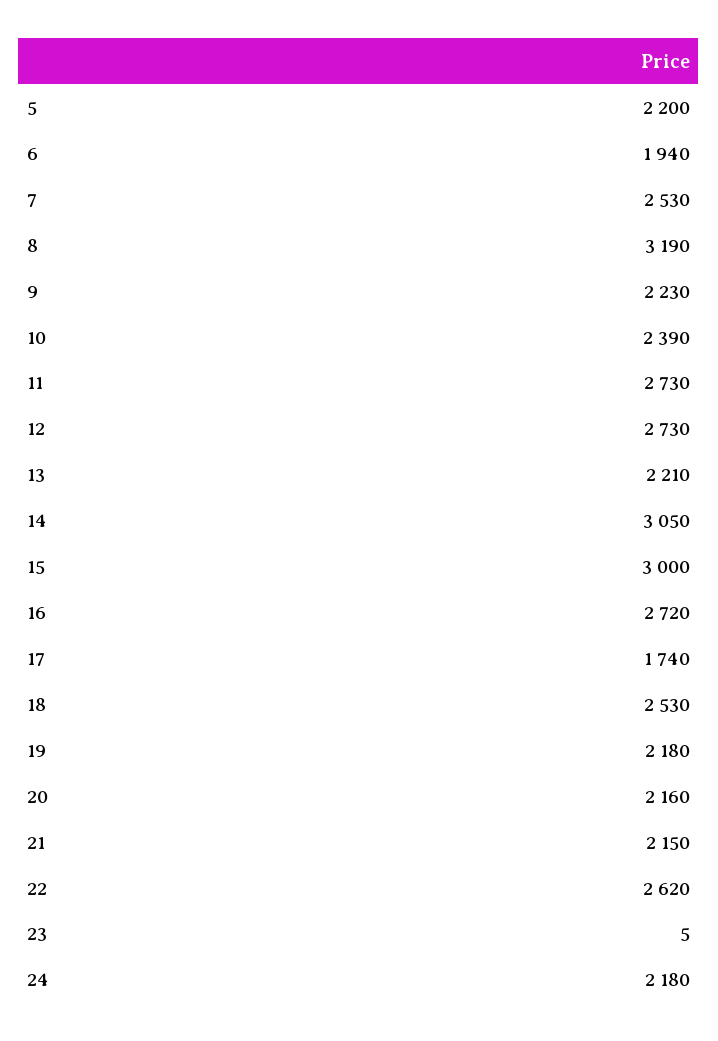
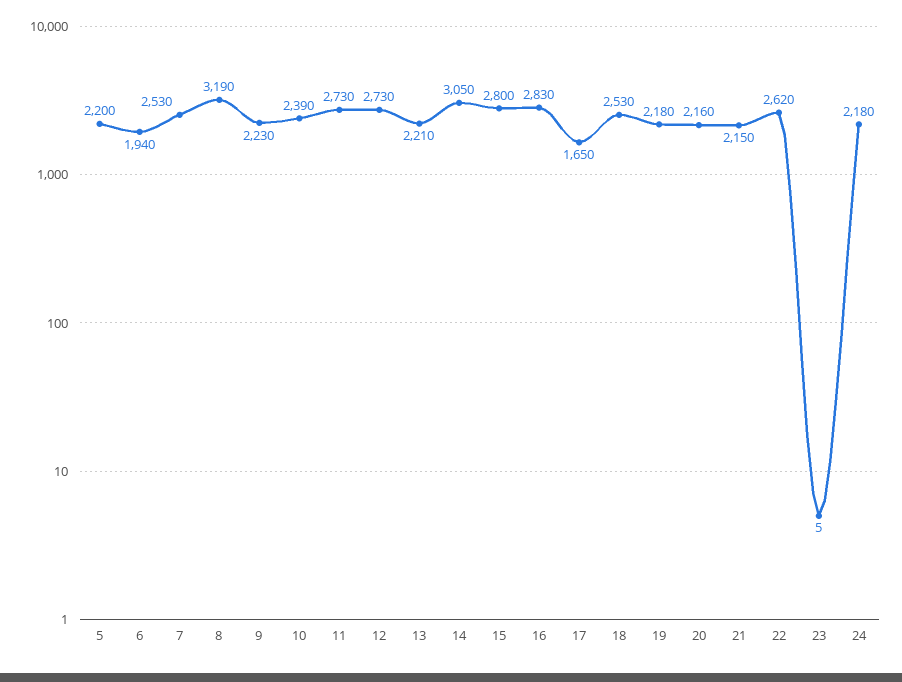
  {
    "5": 2200,
    "6": 1940,
    "7": 2530,
    "8": 3190,
    "9": 2230,
    "10": 2390,
    "11": 2730,
    "12": 2730,
    "13": 2210,
    "14": 3050,
-   "15": 3000,
+   "15": 2800,
-   "16": 2720,
+   "16": 2830,
-   "17": 1740,
+   "17": 1650,
    "18": 2530,
    "19": 2180,
    "20": 2160,
    "21": 2150,
    "22": 2620,
    "23": 5,
    "24": 2180
  }

